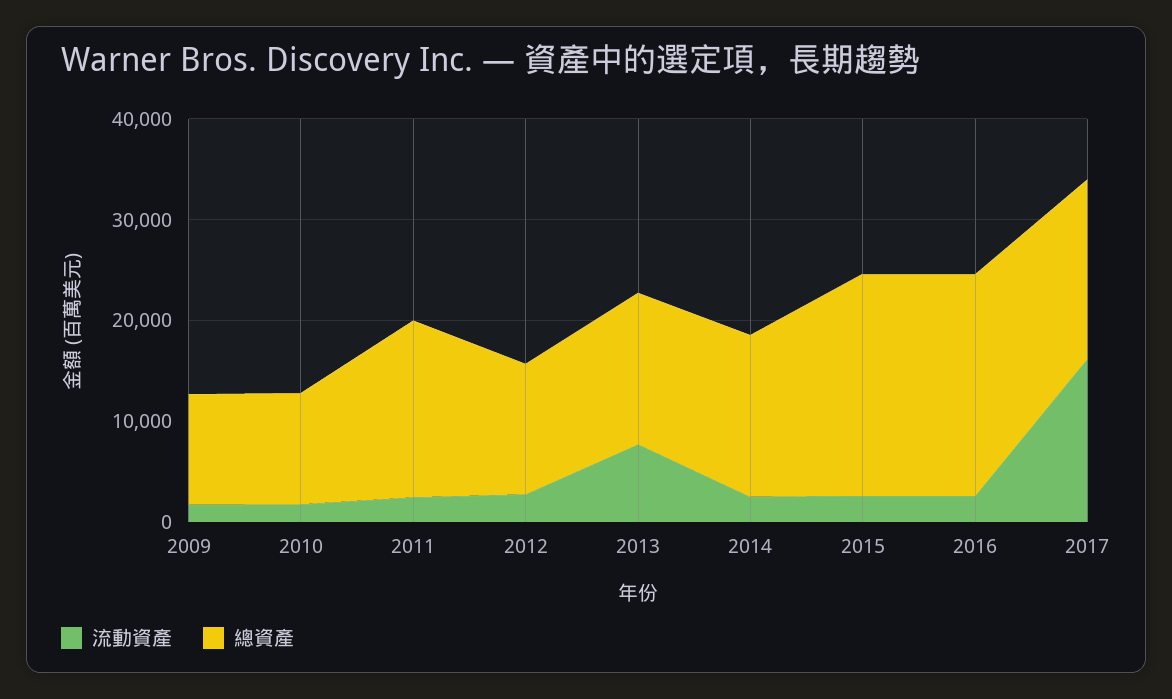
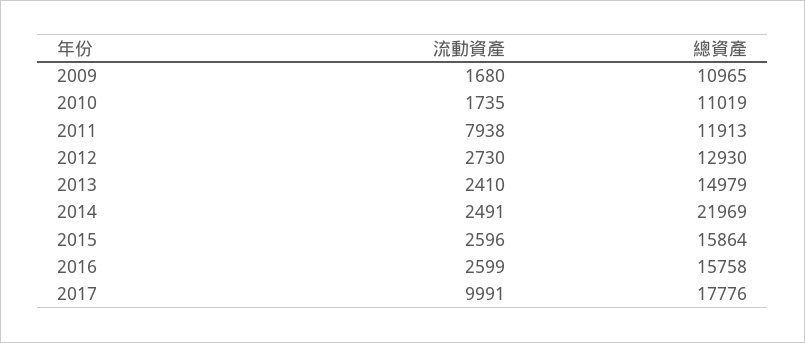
  {
    "流動資產": {
      "2009": 1680,
      "2010": 1735,
-     "2011": 2000,
+     "2011": 7938,
      "2012": 2730,
-     "2013": 8000,
+     "2013": 2410,
      "2014": 2491,
      "2015": 2596,
      "2016": 2599,
-     "2017": 16000
+     "2017": 9991
    },
    "總資產": {
      "2009": 10965,
      "2010": 11019,
-     "2011": 18000,
+     "2011": 11913,
      "2012": 12930,
      "2013": 14979,
-     "2014": 16000,
+     "2014": 21969,
-     "2015": 22000,
+     "2015": 15864,
-     "2016": 22000,
+     "2016": 15758,
      "2017": 17776
    }
  }

